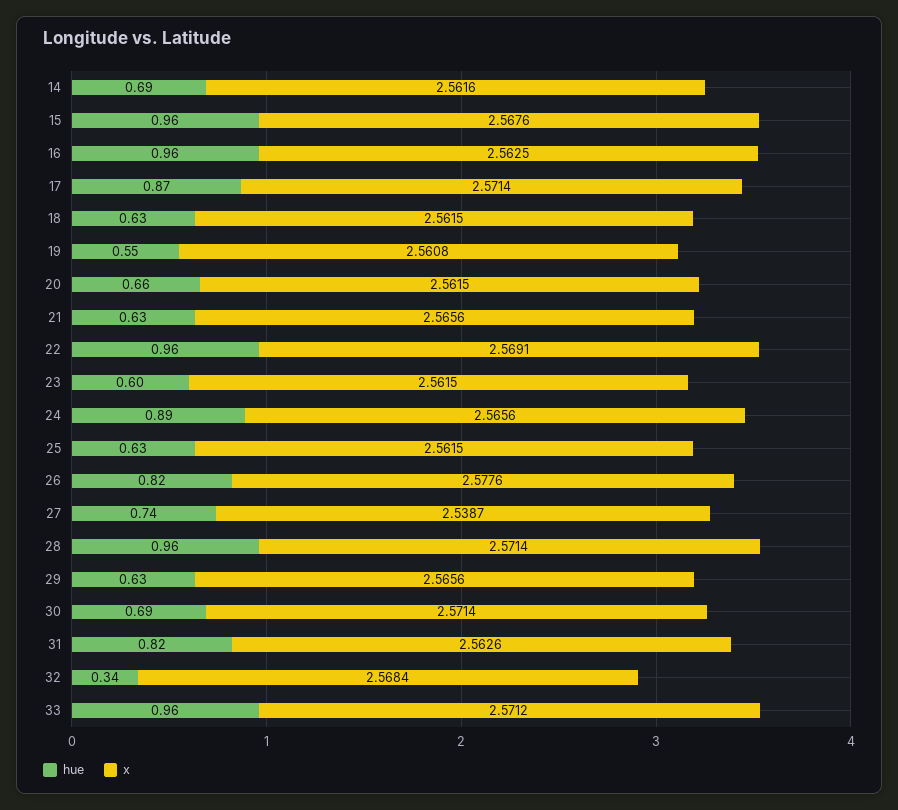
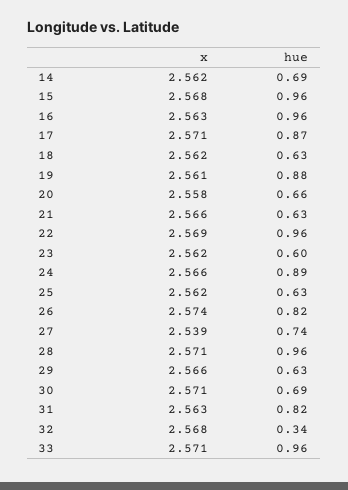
  {
    "hue": {
      "14": 0.69,
      "15": 0.96,
      "16": 0.96,
      "17": 0.87,
      "18": 0.63,
-     "19": 0.55,
+     "19": 0.88,
      "20": 0.66,
      "21": 0.63,
      "22": 0.96,
      "23": 0.6,
      "24": 0.89,
      "25": 0.63,
      "26": 0.82,
      "27": 0.74,
      "28": 0.96,
      "29": 0.63,
      "30": 0.69,
      "31": 0.82,
      "32": 0.34,
      "33": 0.96
    },
    "x": {
      "14": 2.5616,
      "15": 2.5676,
      "16": 2.5625,
      "17": 2.5714,
      "18": 2.5615,
      "19": 2.5608,
-     "20": 2.5615,
+     "20": 2.558,
      "21": 2.5656,
      "22": 2.5691,
      "23": 2.5615,
      "24": 2.5656,
      "25": 2.5615,
-     "26": 2.5776,
+     "26": 2.574,
      "27": 2.5387,
      "28": 2.5714,
      "29": 2.5656,
      "30": 2.5714,
      "31": 2.5626,
      "32": 2.5684,
      "33": 2.5712
    }
  }

